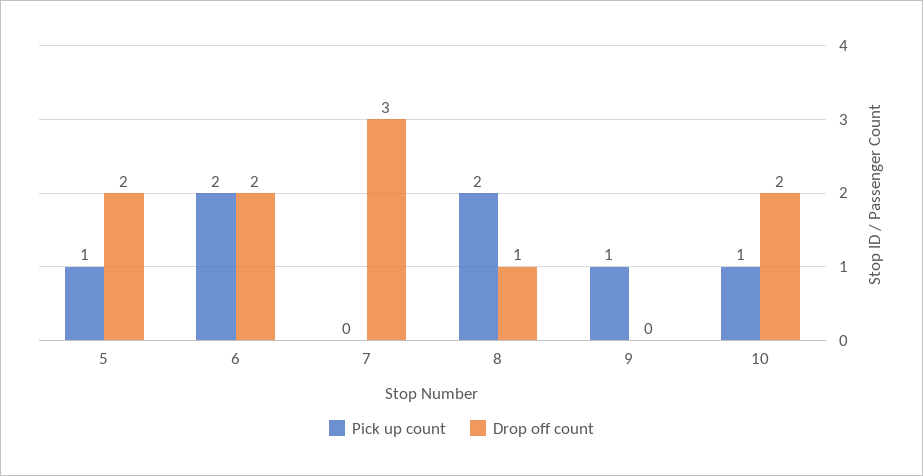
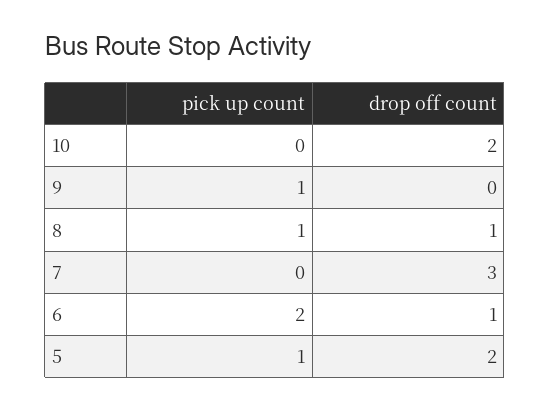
  {
    "Pick up count": {
      "5": 1,
      "6": 2,
      "7": 0,
-     "8": 2,
+     "8": 1,
      "9": 1,
-     "10": 1
+     "10": 0
    },
    "Drop off count": {
      "5": 2,
-     "6": 2,
+     "6": 1,
      "7": 3,
      "8": 1,
      "9": 0,
      "10": 2
    }
  }

